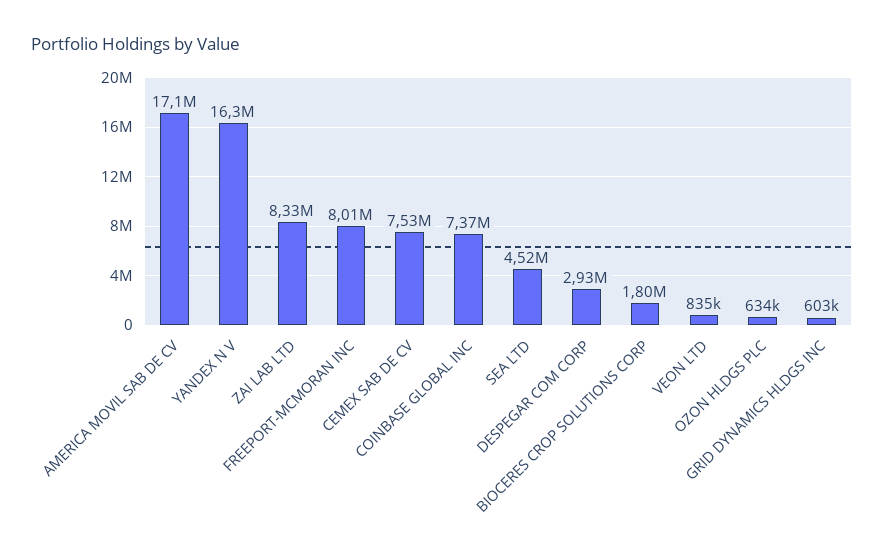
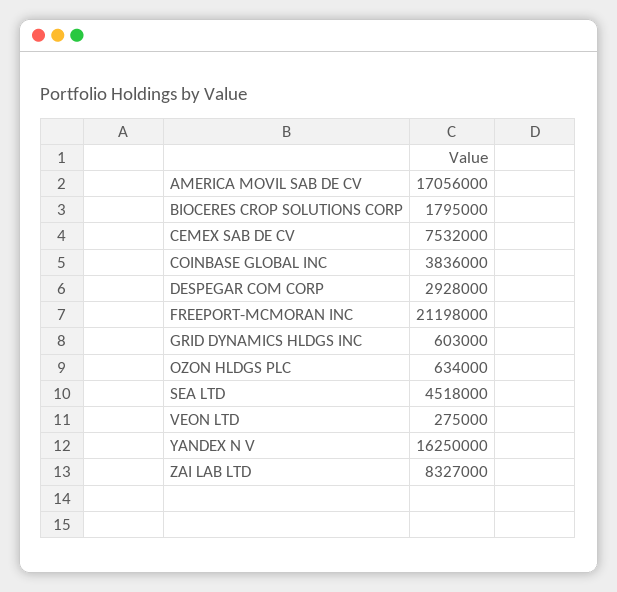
  {
    "AMERICA MOVIL SAB DE CV": 17056000,
    "YANDEX N V": 16250000,
    "ZAI LAB LTD": 8327000,
-   "FREEPORT-MCMORAN INC": 8010000,
+   "FREEPORT-MCMORAN INC": 21198000,
    "CEMEX SAB DE CV": 7532000,
-   "COINBASE GLOBAL INC": 7370000,
+   "COINBASE GLOBAL INC": 3836000,
    "SEA LTD": 4518000,
    "DESPEGAR COM CORP": 2928000,
    "BIOCERES CROP SOLUTIONS CORP": 1795000,
-   "VEON LTD": 835000,
+   "VEON LTD": 275000,
    "OZON HLDGS PLC": 634000,
    "GRID DYNAMICS HLDGS INC": 603000
  }

